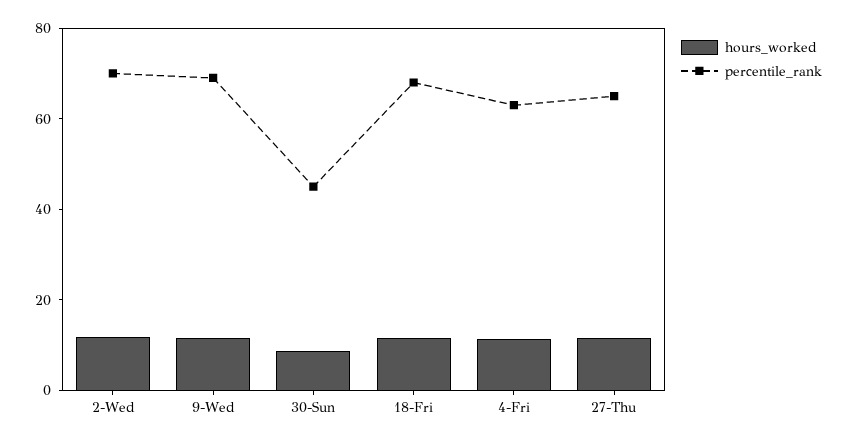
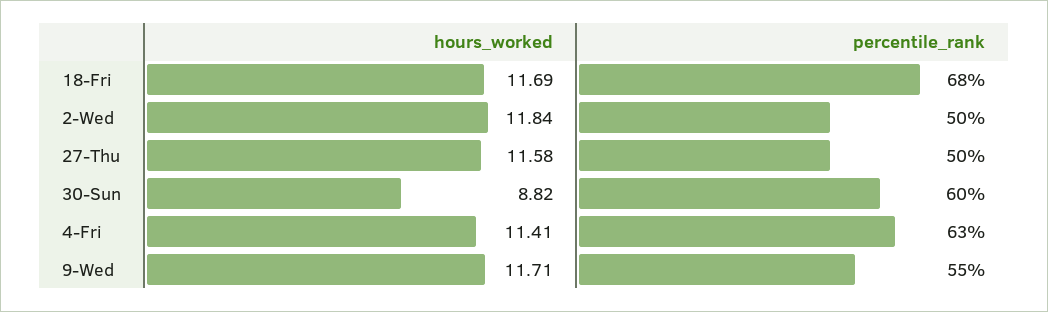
  {
    "hours_worked": {
      "2-Wed": 11.84,
      "9-Wed": 11.71,
      "30-Sun": 8.82,
      "18-Fri": 11.69,
      "4-Fri": 11.41,
      "27-Thu": 11.58
    },
    "percentile_rank": {
-     "2-Wed": 70,
+     "2-Wed": 50,
-     "9-Wed": 70,
+     "9-Wed": 55,
-     "30-Sun": 45,
+     "30-Sun": 60,
      "18-Fri": 68,
      "4-Fri": 63,
-     "27-Thu": 65
+     "27-Thu": 50
    }
  }

